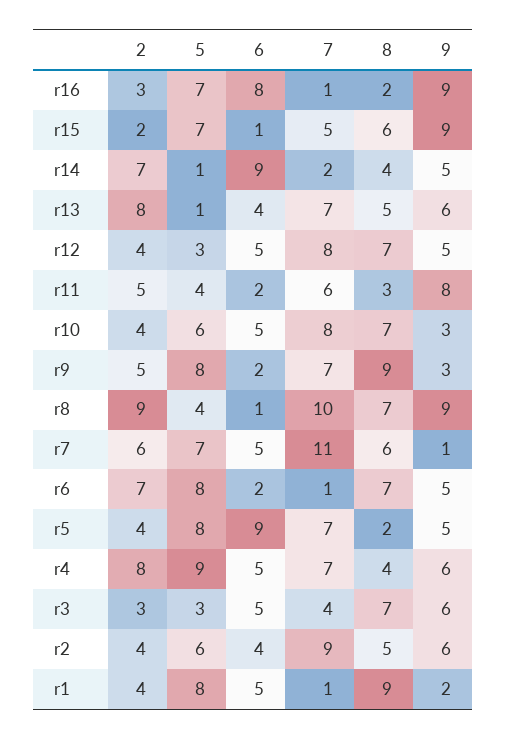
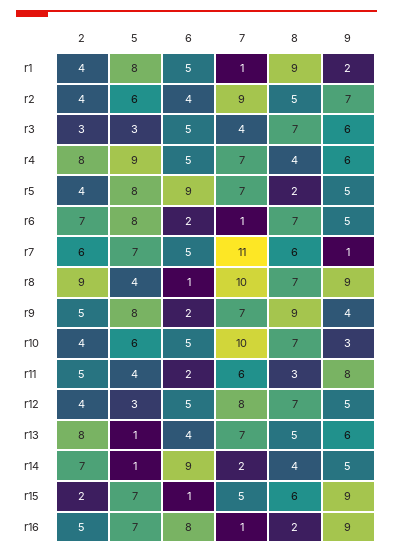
  {
    "2": {
-     "r16": 3,
+     "r16": 5,
      "r15": 2,
      "r14": 7,
      "r13": 8,
      "r12": 4,
      "r11": 5,
      "r10": 4,
      "r9": 5,
      "r8": 9,
      "r7": 6,
      "r6": 7,
      "r5": 4,
      "r4": 8,
      "r3": 3,
      "r2": 4,
      "r1": 4
    },
    "5": {
      "r16": 7,
      "r15": 7,
      "r14": 1,
      "r13": 1,
      "r12": 3,
      "r11": 4,
      "r10": 6,
      "r9": 8,
      "r8": 4,
      "r7": 7,
      "r6": 8,
      "r5": 8,
      "r4": 9,
      "r3": 3,
      "r2": 6,
      "r1": 8
    },
    "6": {
      "r16": 8,
      "r15": 1,
      "r14": 9,
      "r13": 4,
      "r12": 5,
      "r11": 2,
      "r10": 5,
      "r9": 2,
      "r8": 1,
      "r7": 5,
      "r6": 2,
      "r5": 9,
      "r4": 5,
      "r3": 5,
      "r2": 4,
      "r1": 5
    },
    "7": {
      "r16": 1,
      "r15": 5,
      "r14": 2,
      "r13": 7,
      "r12": 8,
      "r11": 6,
-     "r10": 8,
+     "r10": 10,
      "r9": 7,
      "r8": 10,
      "r7": 11,
      "r6": 1,
      "r5": 7,
      "r4": 7,
      "r3": 4,
      "r2": 9,
      "r1": 1
    },
    "8": {
      "r16": 2,
      "r15": 6,
      "r14": 4,
      "r13": 5,
      "r12": 7,
      "r11": 3,
      "r10": 7,
      "r9": 9,
      "r8": 7,
      "r7": 6,
      "r6": 7,
      "r5": 2,
      "r4": 4,
      "r3": 7,
      "r2": 5,
      "r1": 9
    },
    "9": {
      "r16": 9,
      "r15": 9,
      "r14": 5,
      "r13": 6,
      "r12": 5,
      "r11": 8,
      "r10": 3,
-     "r9": 3,
+     "r9": 4,
      "r8": 9,
      "r7": 1,
      "r6": 5,
      "r5": 5,
      "r4": 6,
      "r3": 6,
-     "r2": 6,
+     "r2": 7,
      "r1": 2
    }
  }

